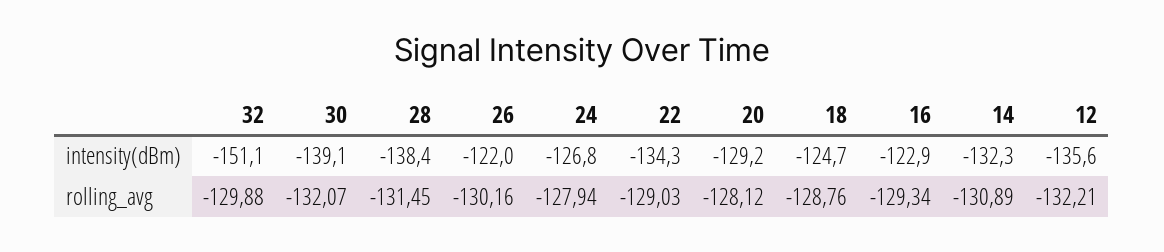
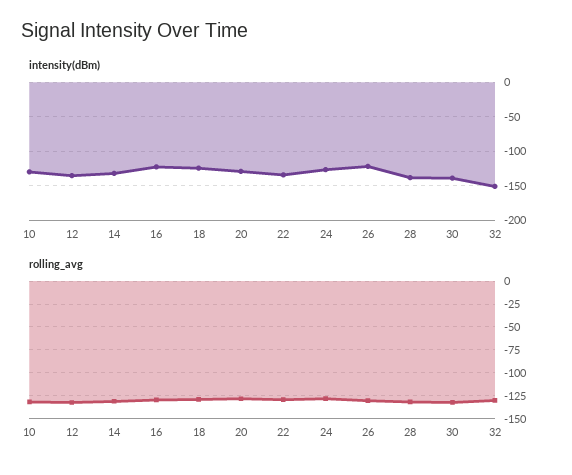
  {
    "intensity(dBm)": {
      "32": -151.1,
      "30": -139.1,
      "28": -138.4,
      "26": -122,
      "24": -126.8,
      "22": -134.3,
      "20": -129.2,
      "18": -124.7,
      "16": -122.9,
      "14": -132.3,
-     "12": -135.6
+     "12": -135.6,
+     "10": -130
    },
    "rolling_avg": {
      "32": -129.88,
      "30": -132.07,
      "28": -131.45,
      "26": -130.16,
      "24": -127.94,
      "22": -129.03,
      "20": -128.12,
      "18": -128.76,
      "16": -129.34,
      "14": -130.89,
-     "12": -132.21
+     "12": -132.21,
+     "10": -125
    }
  }

